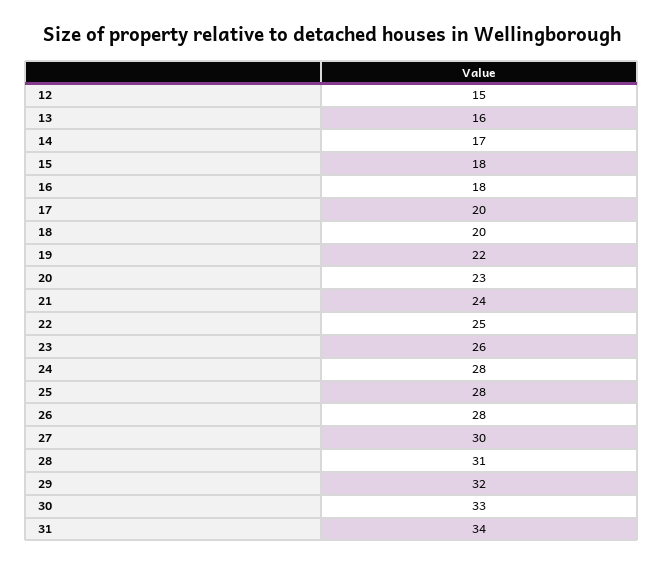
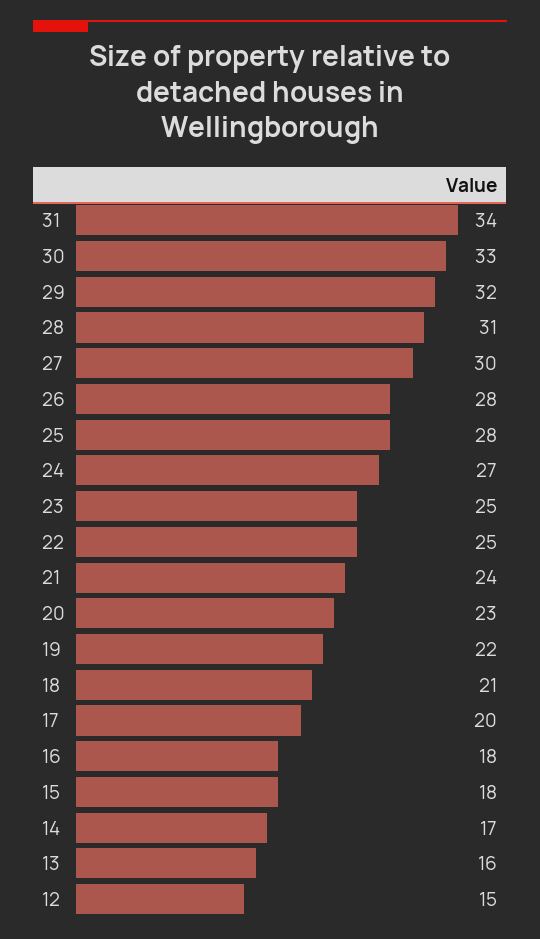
  {
    "12": 15,
    "13": 16,
    "14": 17,
    "15": 18,
    "16": 18,
    "17": 20,
-   "18": 20,
+   "18": 21,
    "19": 22,
    "20": 23,
    "21": 24,
    "22": 25,
-   "23": 26,
+   "23": 25,
-   "24": 28,
+   "24": 27,
    "25": 28,
    "26": 28,
    "27": 30,
    "28": 31,
    "29": 32,
    "30": 33,
    "31": 34
  }

